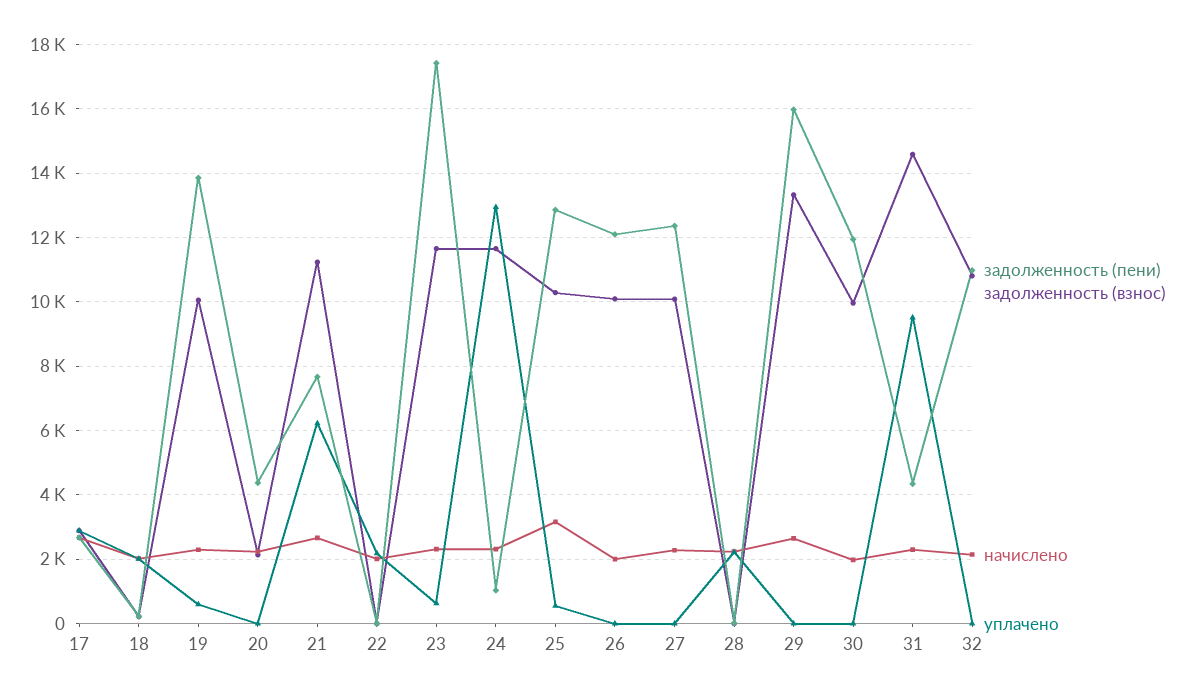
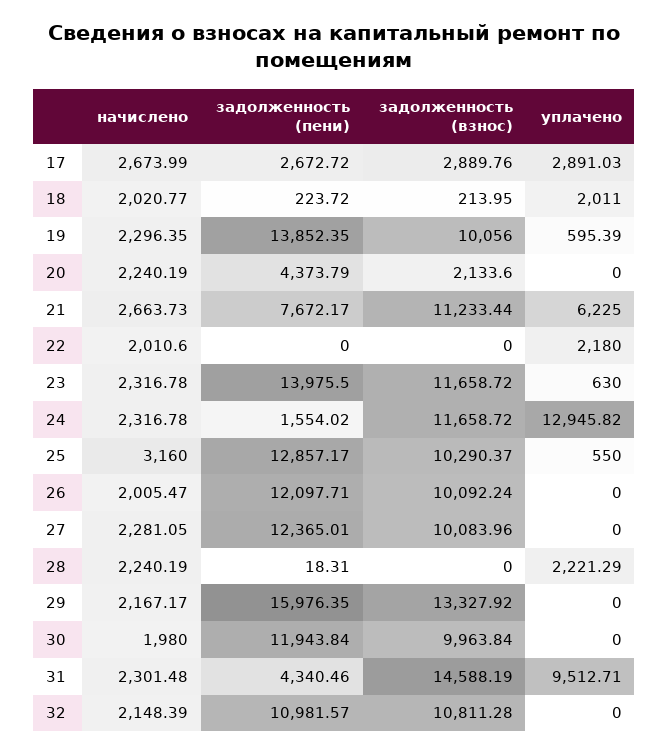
  {
    "задолженность (пени)": {
      "17": 2672.72,
      "18": 223.72,
      "19": 13852.35,
      "20": 4373.79,
      "21": 7672.17,
      "22": 0,
-     "23": 17400,
+     "23": 13975.5,
-     "24": 1000,
+     "24": 1554.02,
      "25": 12857.17,
      "26": 12097.71,
      "27": 12365.01,
      "28": 18.31,
      "29": 15976.35,
      "30": 11943.84,
      "31": 4340.46,
      "32": 10981.57
    },
    "задолженность (взнос)": {
      "17": 2889.76,
      "18": 213.95,
      "19": 10056,
      "20": 2133.6,
      "21": 11233.44,
      "22": 0,
      "23": 11658.72,
      "24": 11658.72,
      "25": 10290.37,
      "26": 10092.24,
      "27": 10083.96,
      "28": 0,
      "29": 13327.92,
      "30": 9963.84,
      "31": 14588.19,
      "32": 10811.28
    },
    "начислено": {
      "17": 2673.99,
      "18": 2020.77,
      "19": 2296.35,
      "20": 2240.19,
      "21": 2663.73,
      "22": 2010.6,
      "23": 2316.78,
      "24": 2316.78,
      "25": 3160,
      "26": 2005.47,
      "27": 2281.05,
      "28": 2240.19,
-     "29": 2600,
+     "29": 2167.17,
      "30": 1980,
      "31": 2301.48,
      "32": 2148.39
    },
    "уплачено": {
      "17": 2891.03,
      "18": 2011,
      "19": 595.39,
      "20": 0,
      "21": 6225,
      "22": 2180,
      "23": 630,
      "24": 12945.82,
      "25": 550,
      "26": 0,
      "27": 0,
      "28": 2221.29,
      "29": 0,
      "30": 0,
      "31": 9512.71,
      "32": 0
    }
  }

